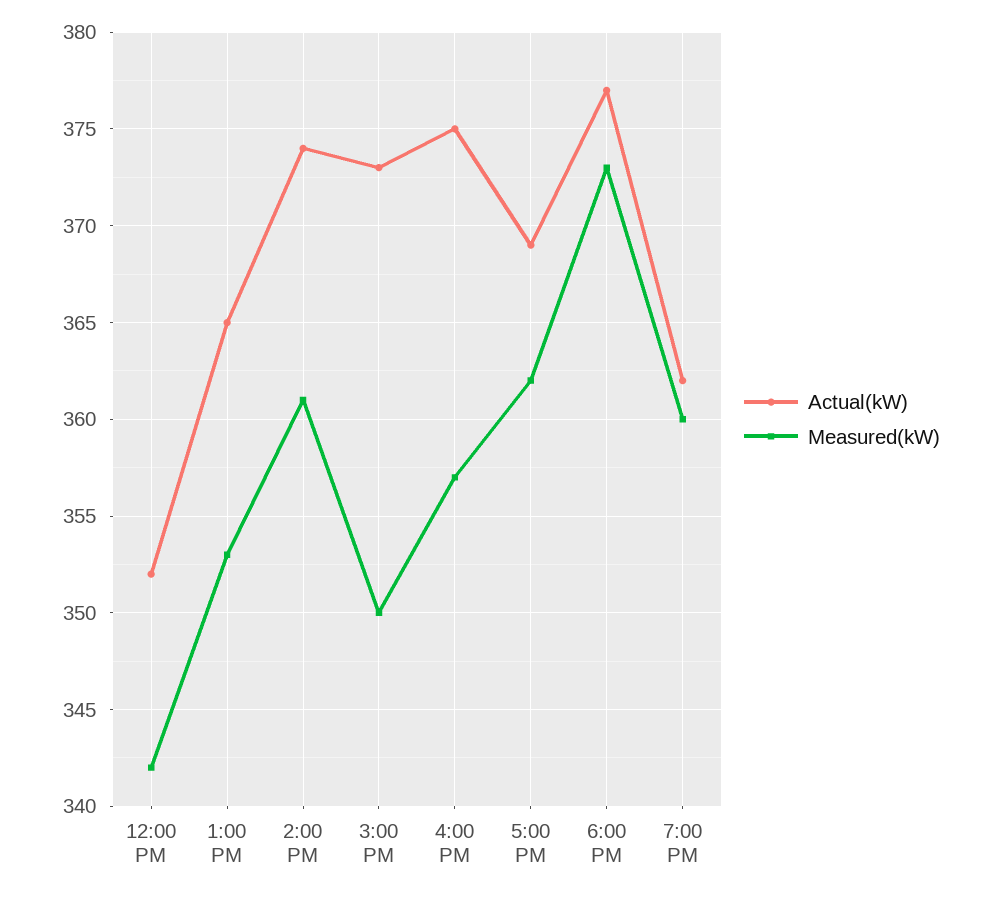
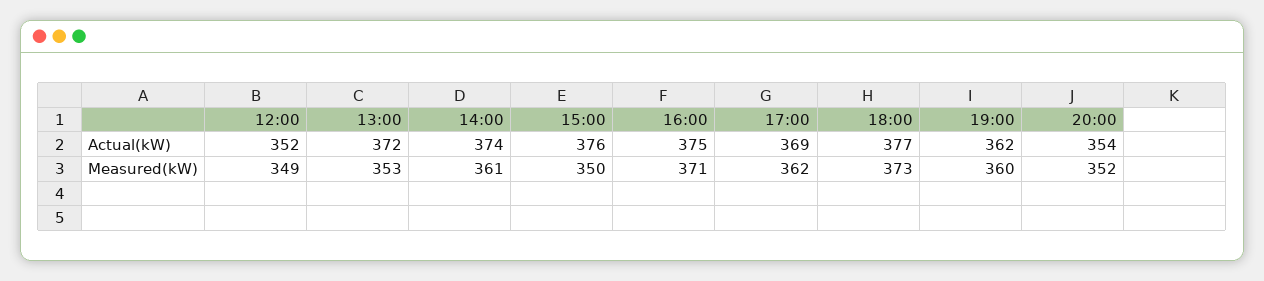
  {
    "Actual(kW)": {
      "12:00 PM": 352,
-     "1:00 PM": 365,
+     "1:00 PM": 372,
      "2:00 PM": 374,
-     "3:00 PM": 373,
+     "3:00 PM": 376,
      "4:00 PM": 375,
      "5:00 PM": 369,
      "6:00 PM": 377,
-     "7:00 PM": 362
+     "7:00 PM": 362,
+     "20:00": 354
    },
    "Measured(kW)": {
-     "12:00 PM": 342,
+     "12:00 PM": 349,
      "1:00 PM": 353,
      "2:00 PM": 361,
      "3:00 PM": 350,
-     "4:00 PM": 357,
+     "4:00 PM": 371,
      "5:00 PM": 362,
      "6:00 PM": 373,
-     "7:00 PM": 360
+     "7:00 PM": 360,
+     "20:00": 352
    }
  }

